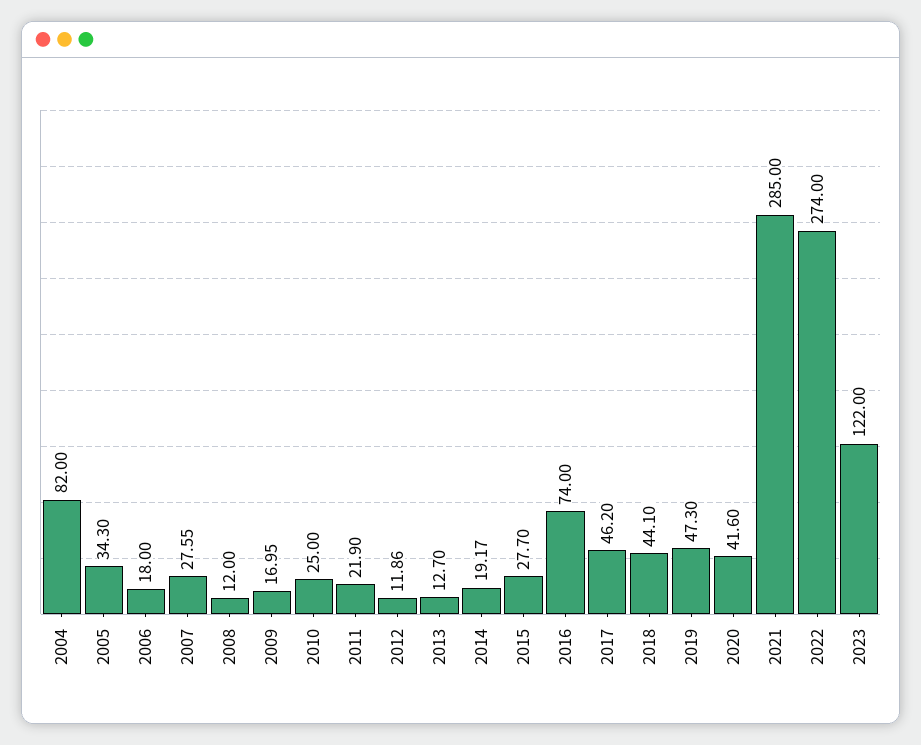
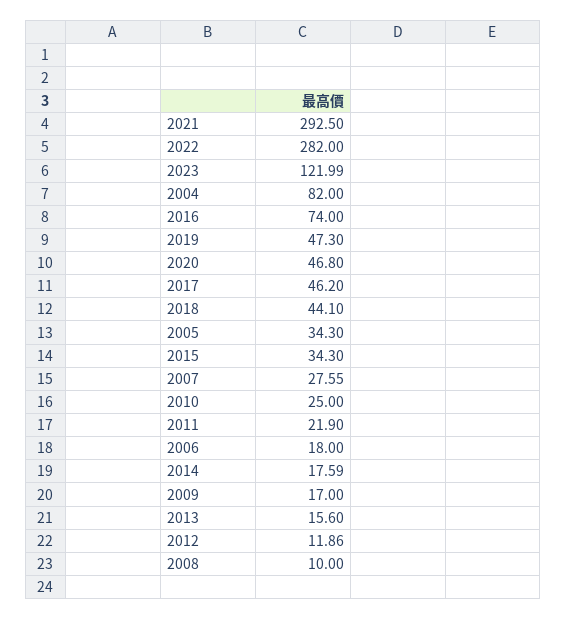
  {
    "2004": 82,
    "2005": 34.3,
    "2006": 18,
    "2007": 27.55,
-   "2008": 12,
+   "2008": 10,
-   "2009": 16.95,
+   "2009": 17,
    "2010": 25,
    "2011": 21.9,
    "2012": 11.86,
-   "2013": 12.7,
+   "2013": 15.6,
-   "2014": 19.17,
+   "2014": 17.59,
-   "2015": 27.7,
+   "2015": 34.3,
    "2016": 74,
    "2017": 46.2,
    "2018": 44.1,
    "2019": 47.3,
-   "2020": 41.6,
+   "2020": 46.8,
-   "2021": 285,
+   "2021": 292.5,
-   "2022": 274,
+   "2022": 282,
-   "2023": 122
+   "2023": 121.99
  }

